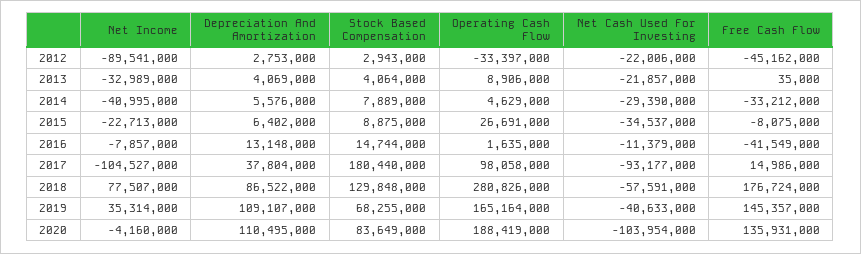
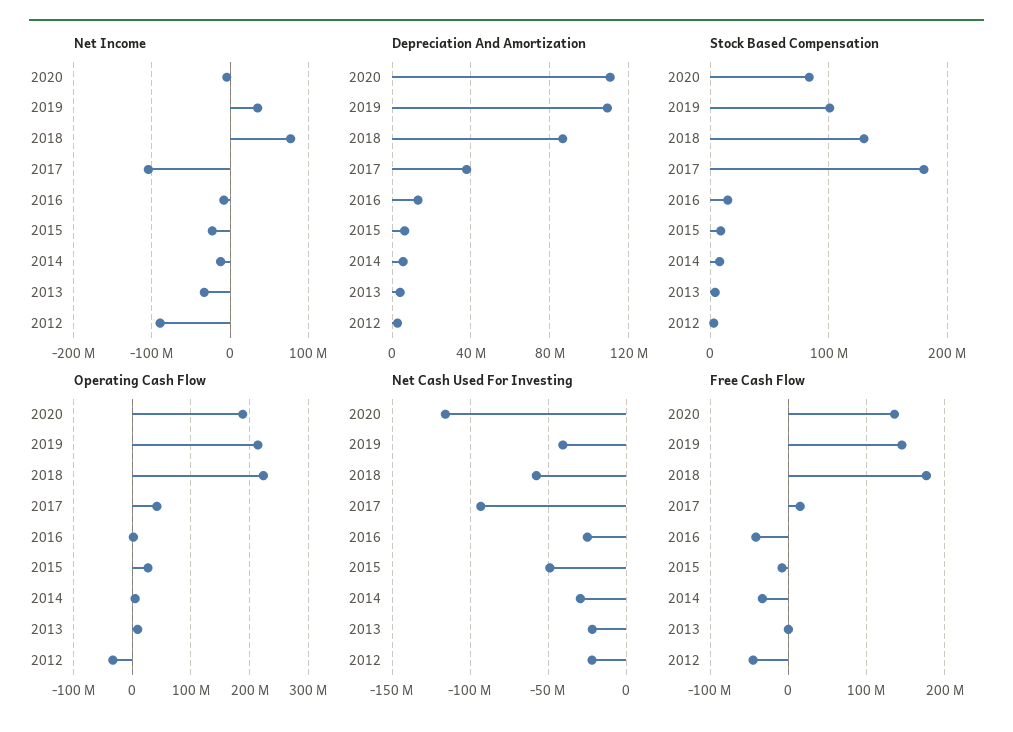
  {
    "Net Income": {
      "2012": -89541000,
      "2013": -32989000,
-     "2014": -40995000,
+     "2014": -10000000,
      "2015": -22713000,
      "2016": -7857000,
      "2017": -104527000,
      "2018": 77507000,
      "2019": 35314000,
      "2020": -4160000
    },
    "Depreciation And Amortization": {
      "2012": 2753000,
      "2013": 4069000,
      "2014": 5576000,
      "2015": 6402000,
      "2016": 13148000,
      "2017": 37804000,
      "2018": 86522000,
      "2019": 109107000,
      "2020": 110495000
    },
    "Stock Based Compensation": {
      "2012": 2943000,
      "2013": 4064000,
      "2014": 7889000,
      "2015": 8875000,
      "2016": 14744000,
      "2017": 180440000,
      "2018": 129848000,
-     "2019": 68255000,
+     "2019": 100000000,
      "2020": 83649000
    },
    "Operating Cash Flow": {
      "2012": -33397000,
      "2013": 8906000,
      "2014": 4629000,
      "2015": 26691000,
      "2016": 1635000,
-     "2017": 98058000,
+     "2017": 40000000,
-     "2018": 280826000,
+     "2018": 220000000,
-     "2019": 165164000,
+     "2019": 220000000,
      "2020": 188419000
    },
    "Net Cash Used For Investing": {
      "2012": -22006000,
      "2013": -21857000,
      "2014": -29390000,
-     "2015": -34537000,
+     "2015": -50000000,
-     "2016": -11379000,
+     "2016": -25000000,
      "2017": -93177000,
      "2018": -57591000,
      "2019": -40633000,
-     "2020": -103954000
+     "2020": -115000000
    },
    "Free Cash Flow": {
      "2012": -45162000,
      "2013": 35000,
      "2014": -33212000,
      "2015": -8075000,
      "2016": -41549000,
      "2017": 14986000,
      "2018": 176724000,
      "2019": 145357000,
      "2020": 135931000
    }
  }

